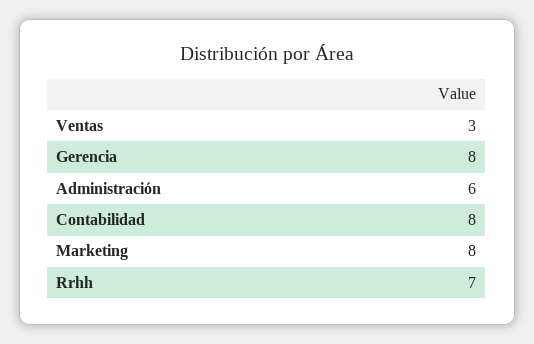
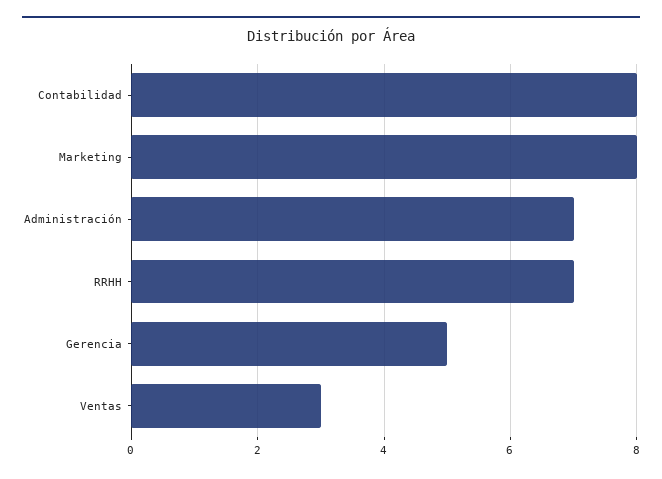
  {
    "Ventas": 3,
-   "Gerencia": 8,
+   "Gerencia": 5,
-   "Administración": 6,
+   "Administración": 7,
    "Contabilidad": 8,
    "Marketing": 8,
    "Rrhh": 7
  }

